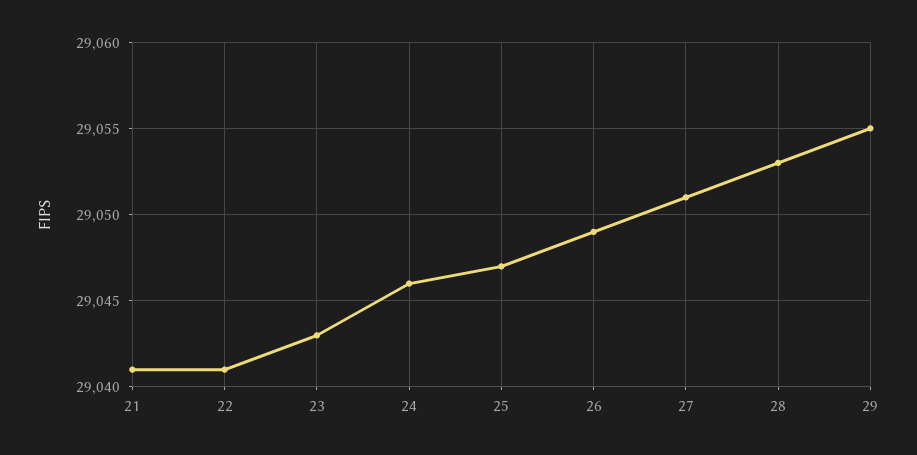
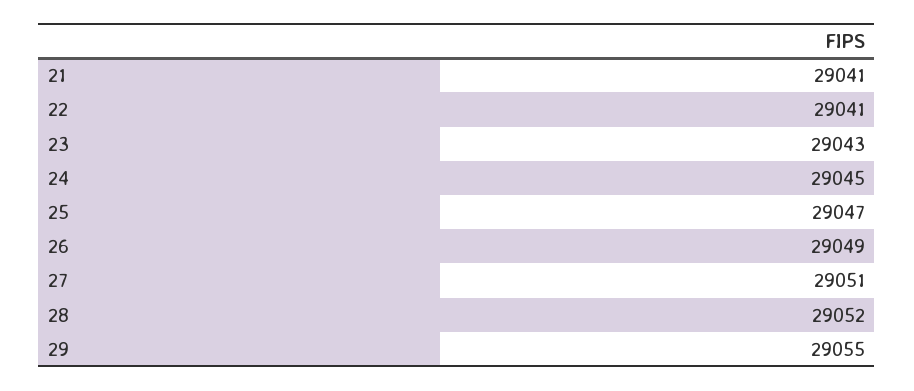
  {
    "21": 29041,
    "22": 29041,
    "23": 29043,
-   "24": 29046,
+   "24": 29045,
    "25": 29047,
    "26": 29049,
    "27": 29051,
-   "28": 29053,
+   "28": 29052,
    "29": 29055
  }

